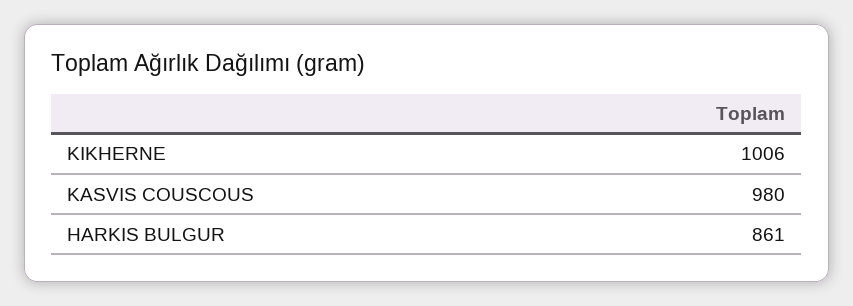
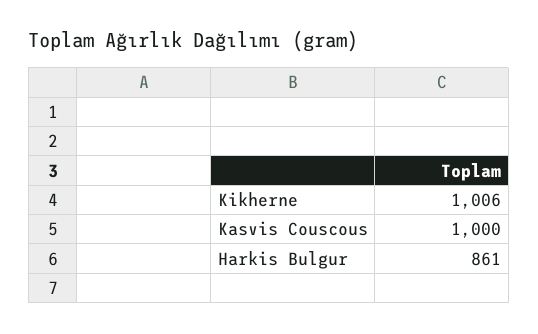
  {
    "KIKHERNE": 1006,
-   "KASVIS COUSCOUS": 980,
+   "KASVIS COUSCOUS": 1000,
    "HARKIS BULGUR": 861
  }

